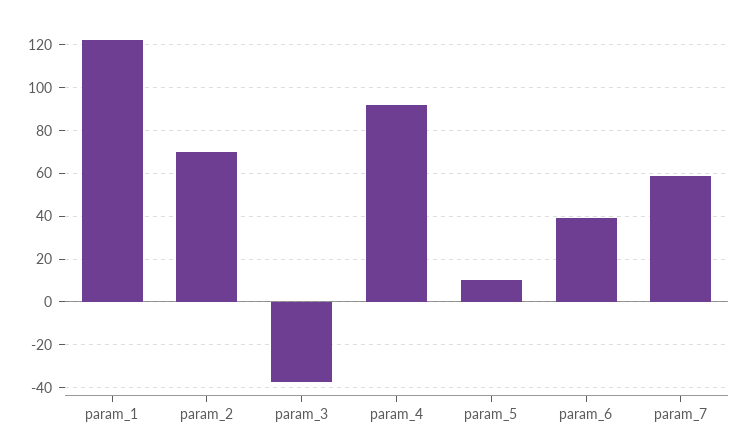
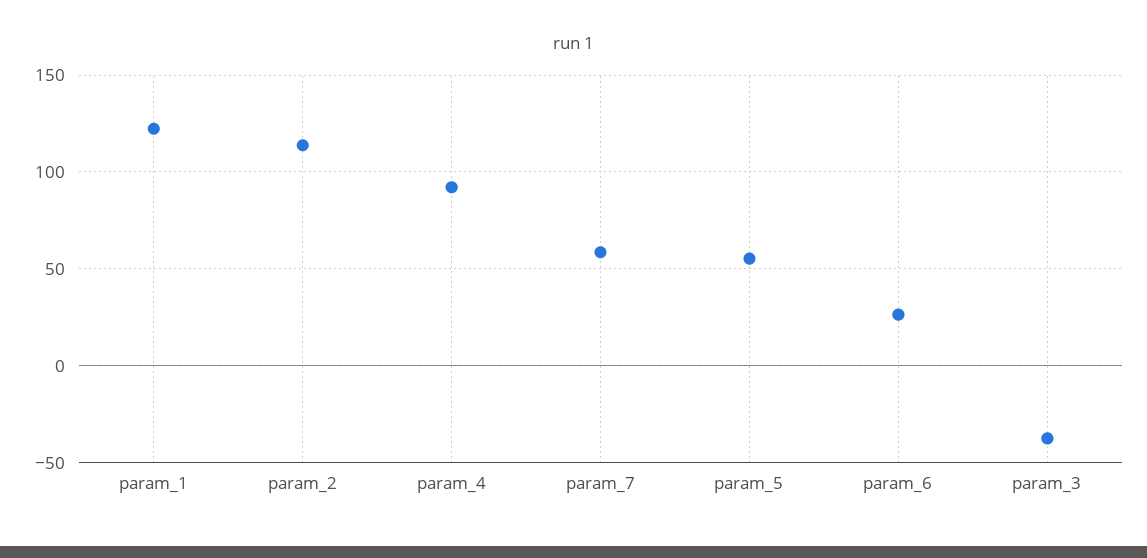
  {
    "param_1": 120,
-   "param_2": 70,
+   "param_2": 115,
    "param_3": -35,
    "param_4": 90,
-   "param_5": 10,
+   "param_5": 55,
-   "param_6": 40,
+   "param_6": 25,
    "param_7": 60
  }

